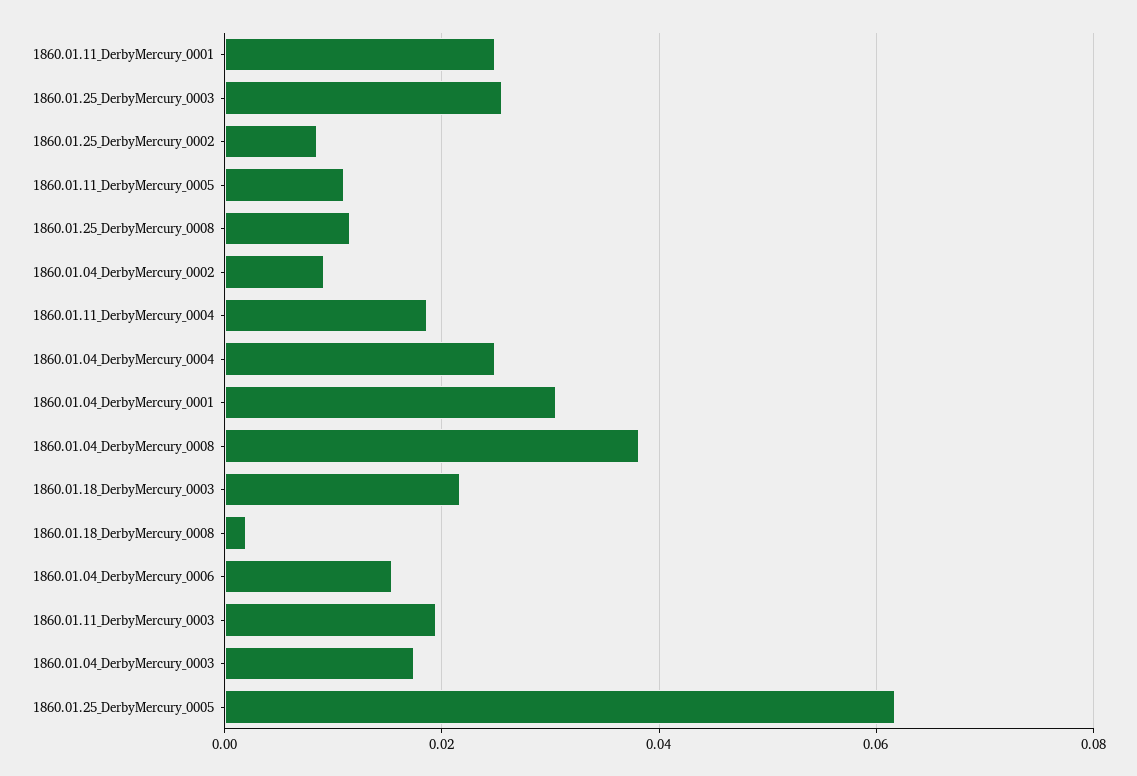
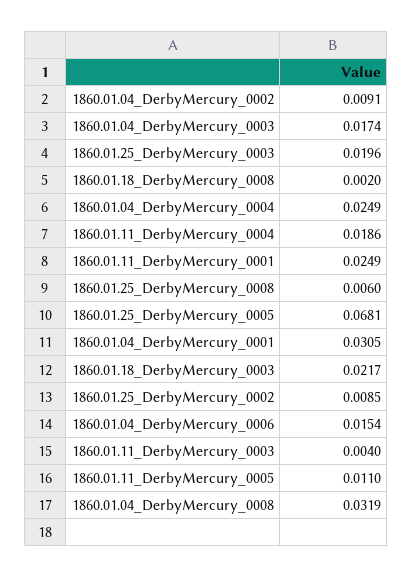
  {
    "1860.01.11_DerbyMercury_0001": 0.0249,
-   "1860.01.25_DerbyMercury_0003": 0.026,
+   "1860.01.25_DerbyMercury_0003": 0.0196,
    "1860.01.25_DerbyMercury_0002": 0.0085,
    "1860.01.11_DerbyMercury_0005": 0.011,
-   "1860.01.25_DerbyMercury_0008": 0.012,
+   "1860.01.25_DerbyMercury_0008": 0.006,
    "1860.01.04_DerbyMercury_0002": 0.0091,
    "1860.01.11_DerbyMercury_0004": 0.0186,
    "1860.01.04_DerbyMercury_0004": 0.0249,
    "1860.01.04_DerbyMercury_0001": 0.0305,
-   "1860.01.04_DerbyMercury_0008": 0.038,
+   "1860.01.04_DerbyMercury_0008": 0.0319,
    "1860.01.18_DerbyMercury_0003": 0.0217,
    "1860.01.18_DerbyMercury_0008": 0.002,
    "1860.01.04_DerbyMercury_0006": 0.0154,
-   "1860.01.11_DerbyMercury_0003": 0.02,
+   "1860.01.11_DerbyMercury_0003": 0.004,
    "1860.01.04_DerbyMercury_0003": 0.0174,
-   "1860.01.25_DerbyMercury_0005": 0.062
+   "1860.01.25_DerbyMercury_0005": 0.0681
  }

